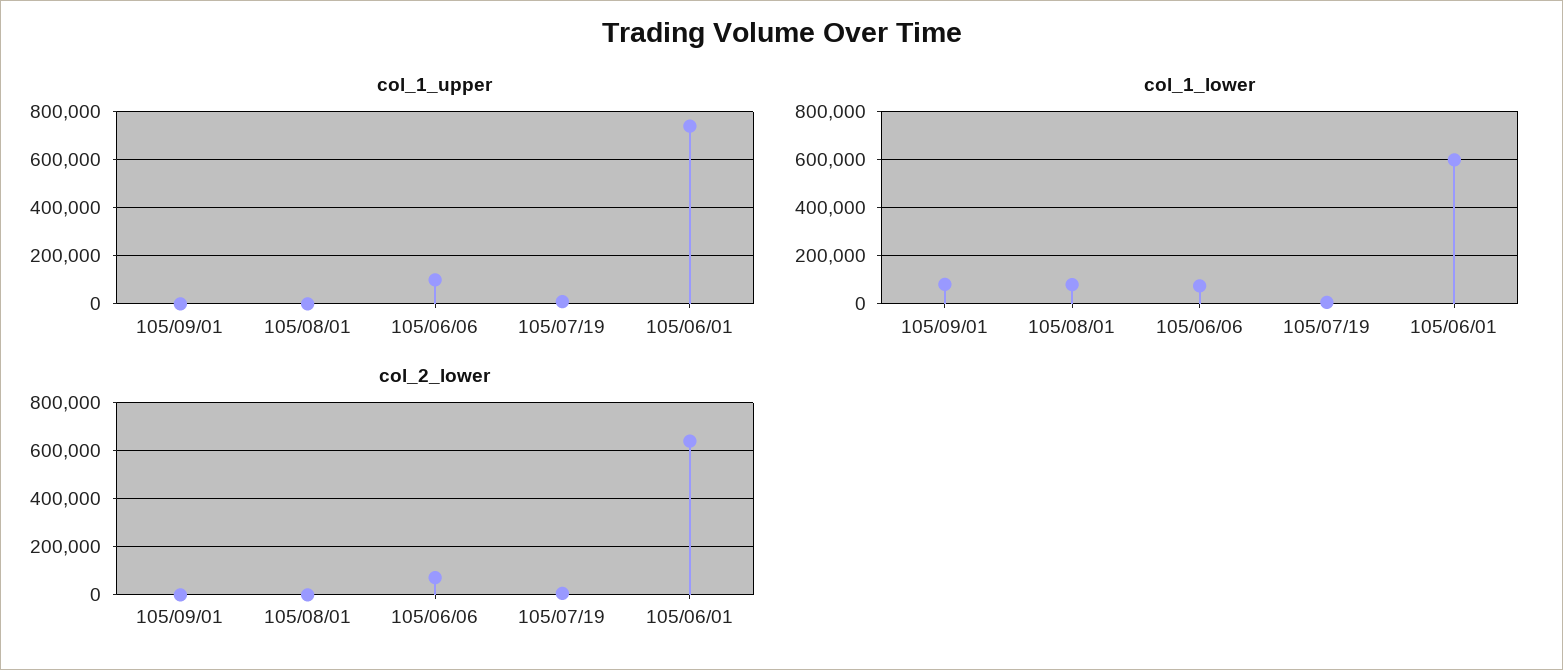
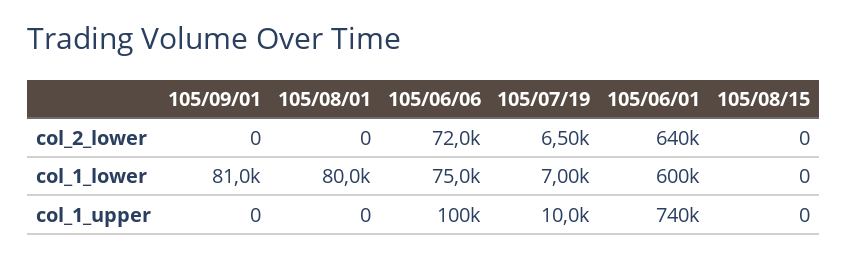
  {
    "col_1_upper": {
      "105/09/01": 0,
      "105/08/01": 0,
      "105/06/06": 100000,
      "105/07/19": 10000,
-     "105/06/01": 740000
+     "105/06/01": 740000,
+     "105/08/15": 0
    },
    "col_1_lower": {
      "105/09/01": 81000,
      "105/08/01": 80000,
      "105/06/06": 75000,
      "105/07/19": 7000,
-     "105/06/01": 600000
+     "105/06/01": 600000,
+     "105/08/15": 0
    },
    "col_2_lower": {
      "105/09/01": 0,
      "105/08/01": 0,
      "105/06/06": 72000,
      "105/07/19": 6500,
-     "105/06/01": 640000
+     "105/06/01": 640000,
+     "105/08/15": 0
    }
  }

